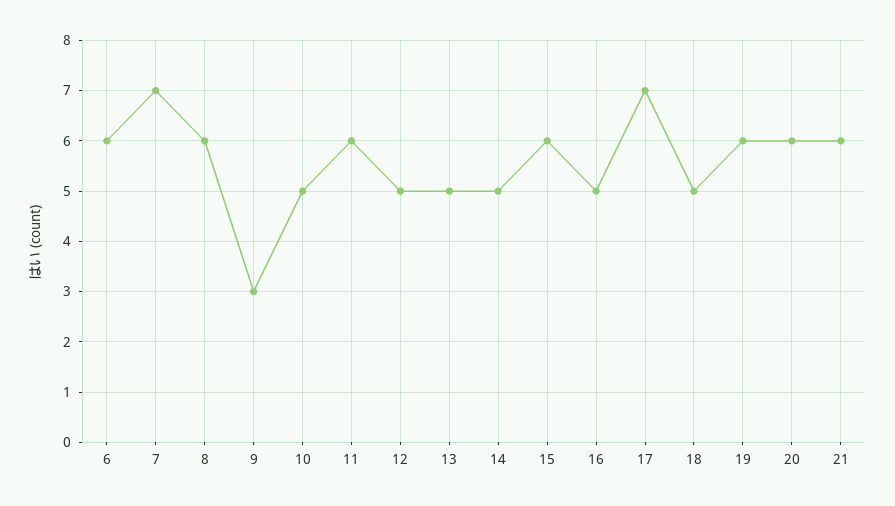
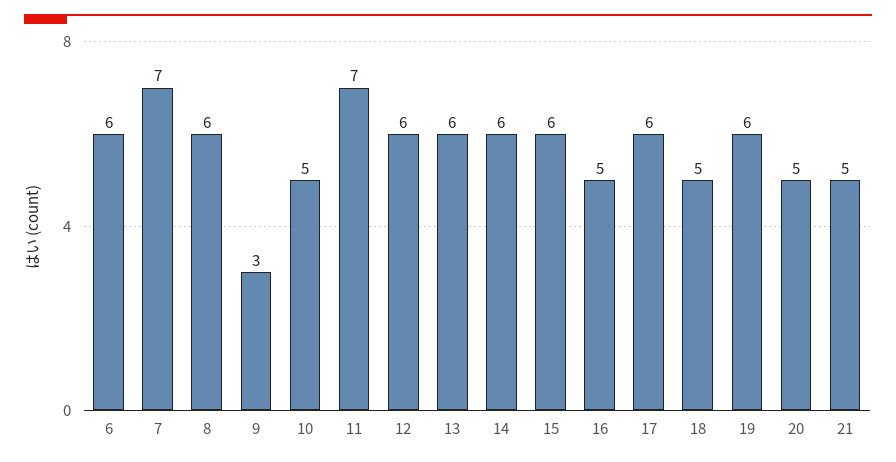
  {
    "6": 6,
    "7": 7,
    "8": 6,
    "9": 3,
    "10": 5,
-   "11": 6,
+   "11": 7,
-   "12": 5,
+   "12": 6,
-   "13": 5,
+   "13": 6,
-   "14": 5,
+   "14": 6,
    "15": 6,
    "16": 5,
-   "17": 7,
+   "17": 6,
    "18": 5,
    "19": 6,
-   "20": 6,
+   "20": 5,
-   "21": 6
+   "21": 5
  }

